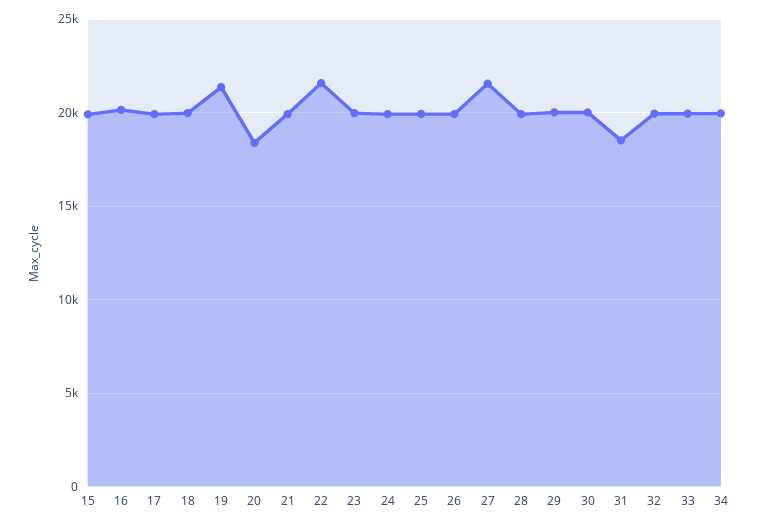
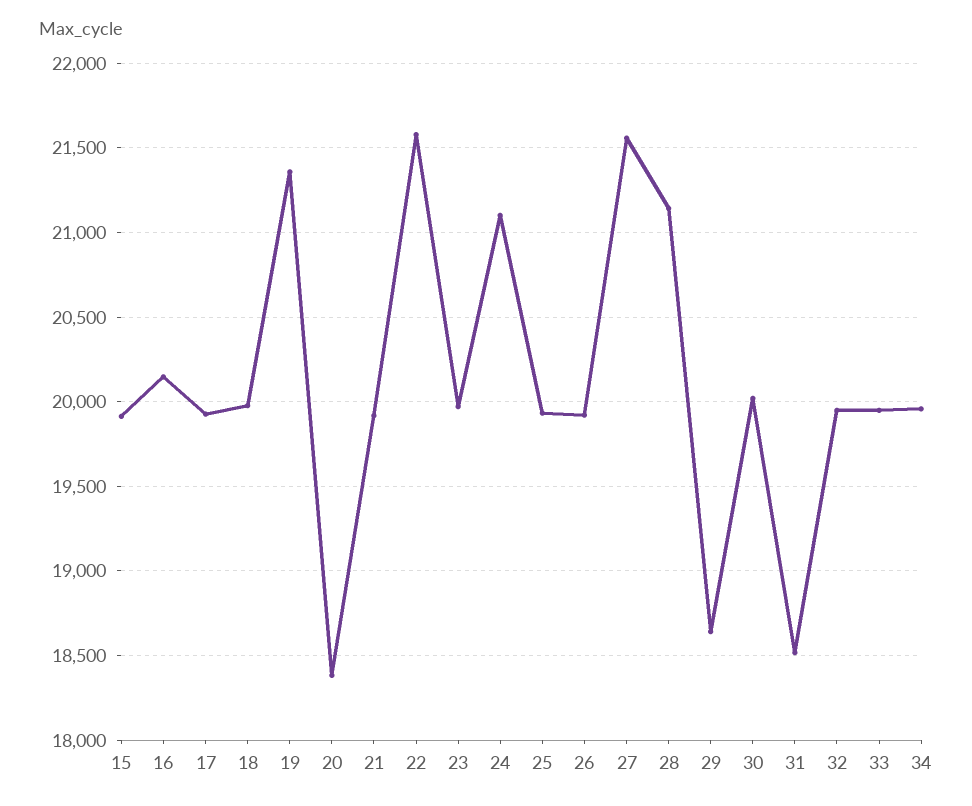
  {
    "15": 19900,
    "16": 20150,
    "17": 19950,
    "18": 20000,
    "19": 21350,
    "20": 18400,
    "21": 19900,
    "22": 21600,
    "23": 19950,
-   "24": 20000,
+   "24": 21100,
    "25": 19950,
    "26": 19900,
    "27": 21550,
-   "28": 20000,
+   "28": 21150,
-   "29": 20000,
+   "29": 18650,
    "30": 20000,
    "31": 18500,
    "32": 19950,
    "33": 19950,
    "34": 19950
  }

